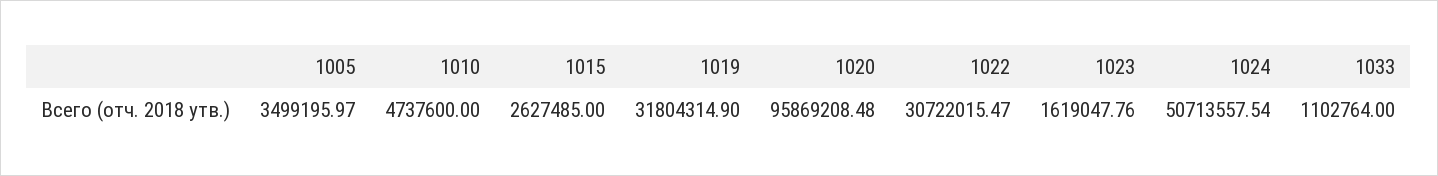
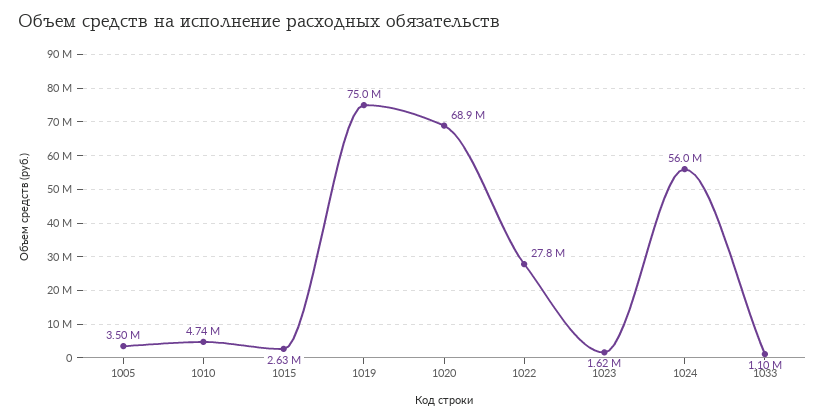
  {
    "1005": 3499195.97,
    "1010": 4737600,
    "1015": 2627485,
-   "1019": 31804314.9,
+   "1019": 75000000,
-   "1020": 95869208.48,
+   "1020": 68900000,
-   "1022": 30722015.47,
+   "1022": 27800000,
    "1023": 1619047.76,
-   "1024": 50713557.54,
+   "1024": 56000000,
    "1033": 1102764
  }

